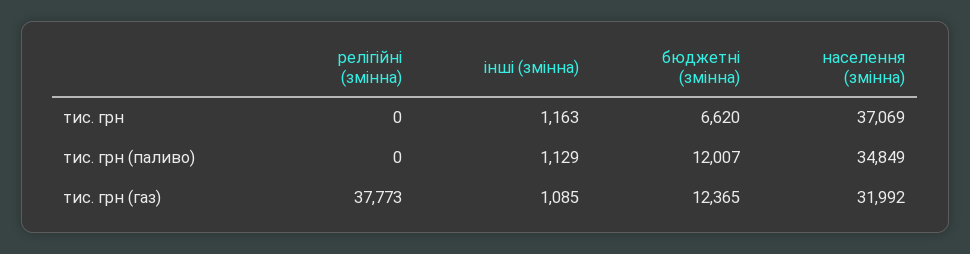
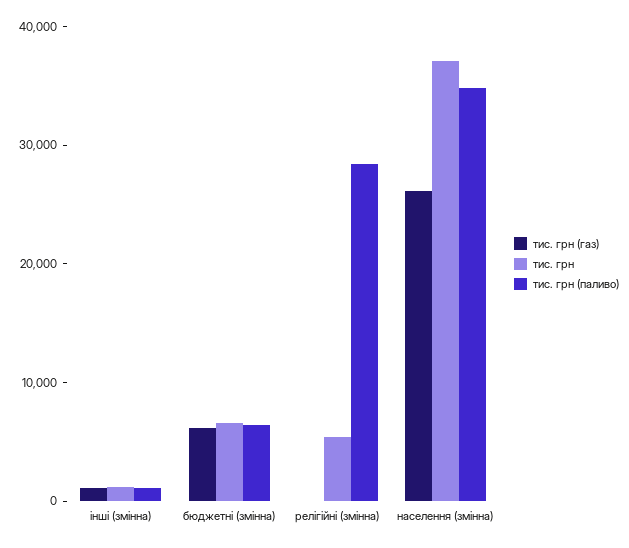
  {
    "тис. грн": {
-     "релігійні (змінна)": 0,
+     "релігійні (змінна)": 6000,
      "інші (змінна)": 1163,
      "бюджетні (змінна)": 6620,
      "населення (змінна)": 37069
    },
    "тис. грн (паливо)": {
-     "релігійні (змінна)": 0,
+     "релігійні (змінна)": 28000,
      "інші (змінна)": 1129,
-     "бюджетні (змінна)": 12007,
+     "бюджетні (змінна)": 6000,
      "населення (змінна)": 34849
    },
    "тис. грн (газ)": {
-     "релігійні (змінна)": 37773,
+     "релігійні (змінна)": 0,
      "інші (змінна)": 1085,
-     "бюджетні (змінна)": 12365,
+     "бюджетні (змінна)": 6000,
-     "населення (змінна)": 31992
+     "населення (змінна)": 26000
    }
  }

